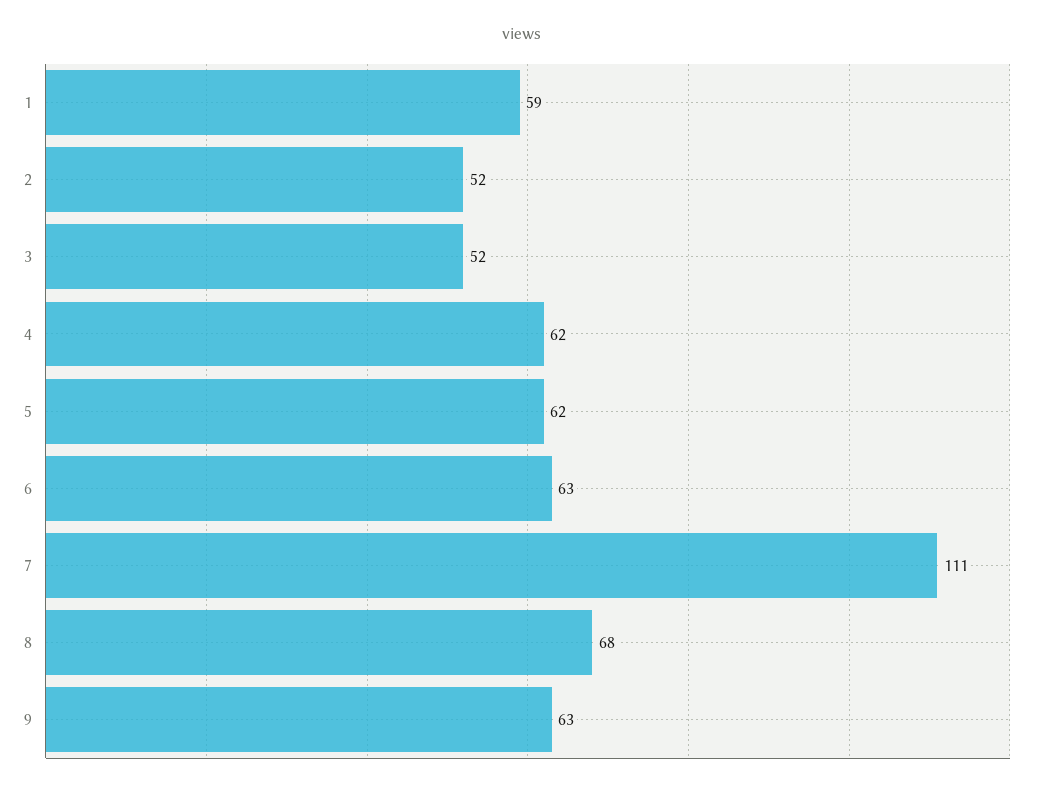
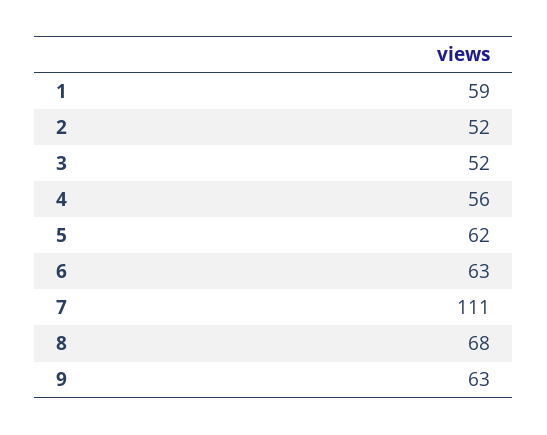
  {
    "1": 59,
    "2": 52,
    "3": 52,
-   "4": 62,
+   "4": 56,
    "5": 62,
    "6": 63,
    "7": 111,
    "8": 68,
    "9": 63
  }

